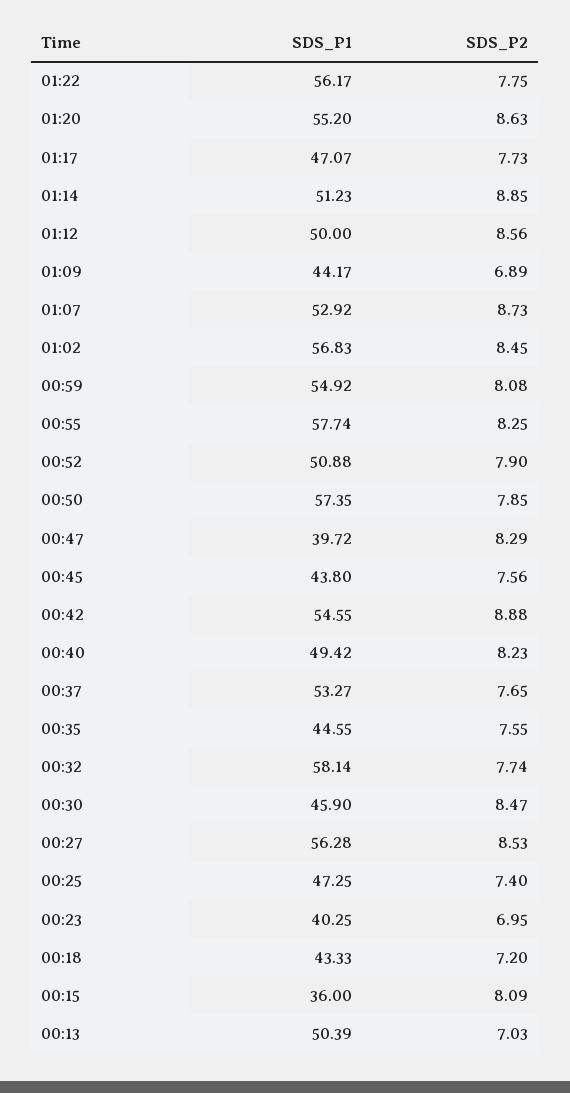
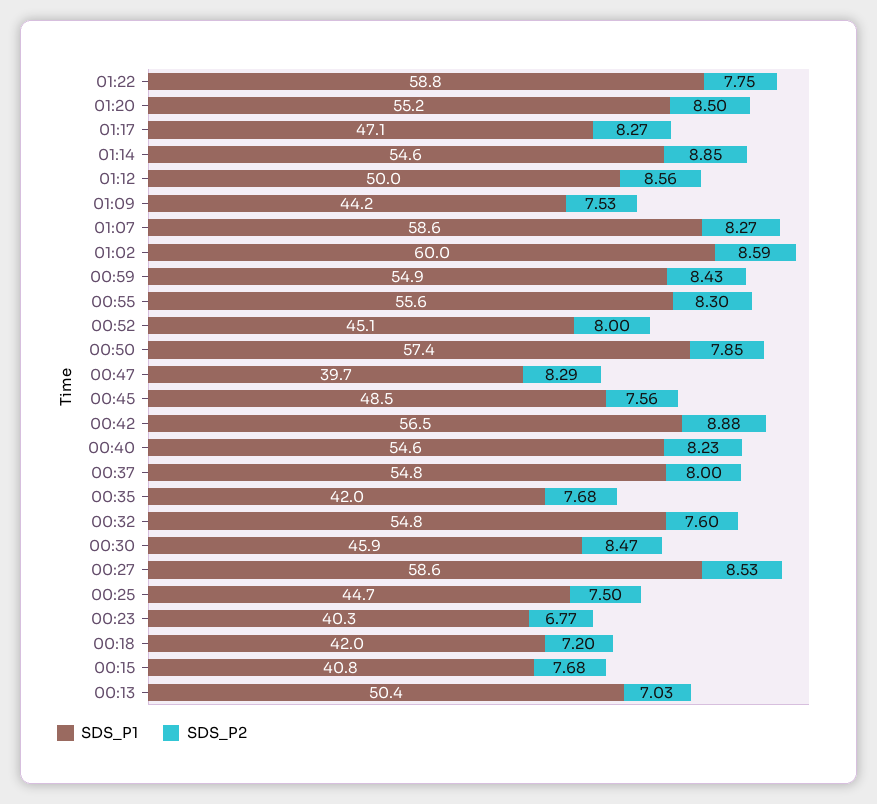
  {
    "SDS_P1": {
-     "01:22": 56.17,
+     "01:22": 58.8,
      "01:20": 55.2,
      "01:17": 47.07,
-     "01:14": 51.23,
+     "01:14": 54.6,
      "01:12": 50,
      "01:09": 44.17,
-     "01:07": 52.92,
+     "01:07": 58.6,
-     "01:02": 56.83,
+     "01:02": 60,
      "00:59": 54.92,
-     "00:55": 57.74,
+     "00:55": 55.6,
-     "00:52": 50.88,
+     "00:52": 45.1,
      "00:50": 57.35,
      "00:47": 39.72,
-     "00:45": 43.8,
+     "00:45": 48.5,
-     "00:42": 54.55,
+     "00:42": 56.5,
-     "00:40": 49.42,
+     "00:40": 54.6,
-     "00:37": 53.27,
+     "00:37": 54.8,
-     "00:35": 44.55,
+     "00:35": 42,
-     "00:32": 58.14,
+     "00:32": 54.8,
      "00:30": 45.9,
-     "00:27": 56.28,
+     "00:27": 58.6,
-     "00:25": 47.25,
+     "00:25": 44.7,
      "00:23": 40.25,
-     "00:18": 43.33,
+     "00:18": 42,
-     "00:15": 36,
+     "00:15": 40.8,
      "00:13": 50.39
    },
    "SDS_P2": {
      "01:22": 7.75,
-     "01:20": 8.63,
+     "01:20": 8.5,
-     "01:17": 7.73,
+     "01:17": 8.27,
      "01:14": 8.85,
      "01:12": 8.56,
-     "01:09": 6.89,
+     "01:09": 7.53,
-     "01:07": 8.73,
+     "01:07": 8.27,
-     "01:02": 8.45,
+     "01:02": 8.59,
-     "00:59": 8.08,
+     "00:59": 8.43,
-     "00:55": 8.25,
+     "00:55": 8.3,
-     "00:52": 7.9,
+     "00:52": 8,
      "00:50": 7.85,
      "00:47": 8.29,
      "00:45": 7.56,
      "00:42": 8.88,
      "00:40": 8.23,
-     "00:37": 7.65,
+     "00:37": 8,
-     "00:35": 7.55,
+     "00:35": 7.68,
-     "00:32": 7.74,
+     "00:32": 7.6,
      "00:30": 8.47,
      "00:27": 8.53,
-     "00:25": 7.4,
+     "00:25": 7.5,
-     "00:23": 6.95,
+     "00:23": 6.77,
      "00:18": 7.2,
-     "00:15": 8.09,
+     "00:15": 7.68,
      "00:13": 7.03
    }
  }

